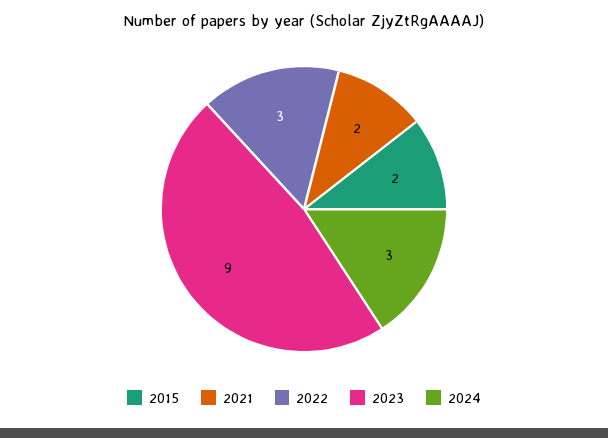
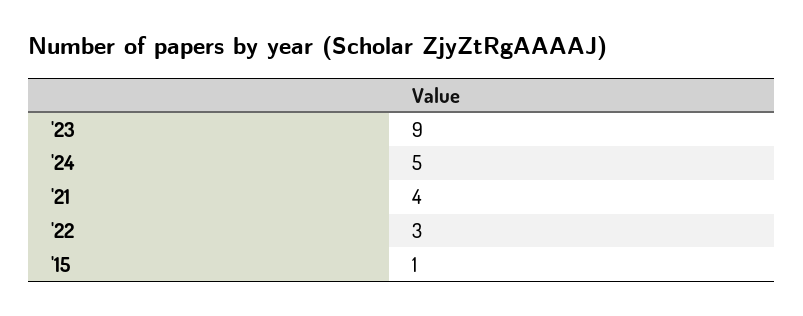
  {
-   "2015": 2,
+   "2015": 1,
-   "2021": 2,
+   "2021": 4,
    "2022": 3,
    "2023": 9,
-   "2024": 3
+   "2024": 5
  }

